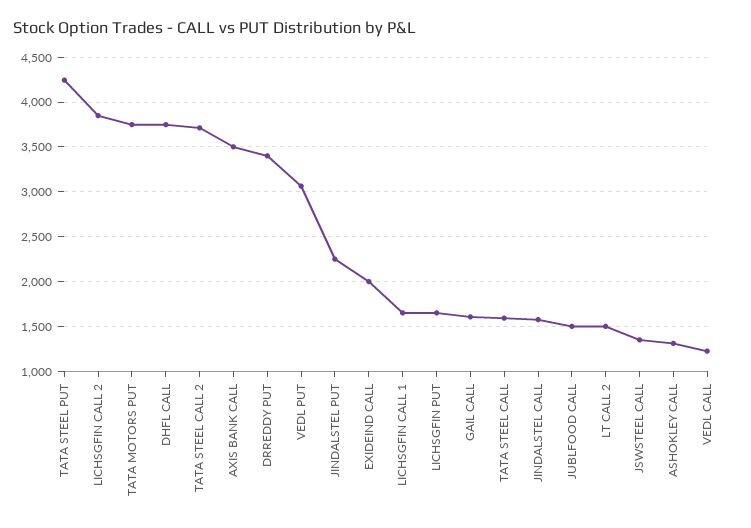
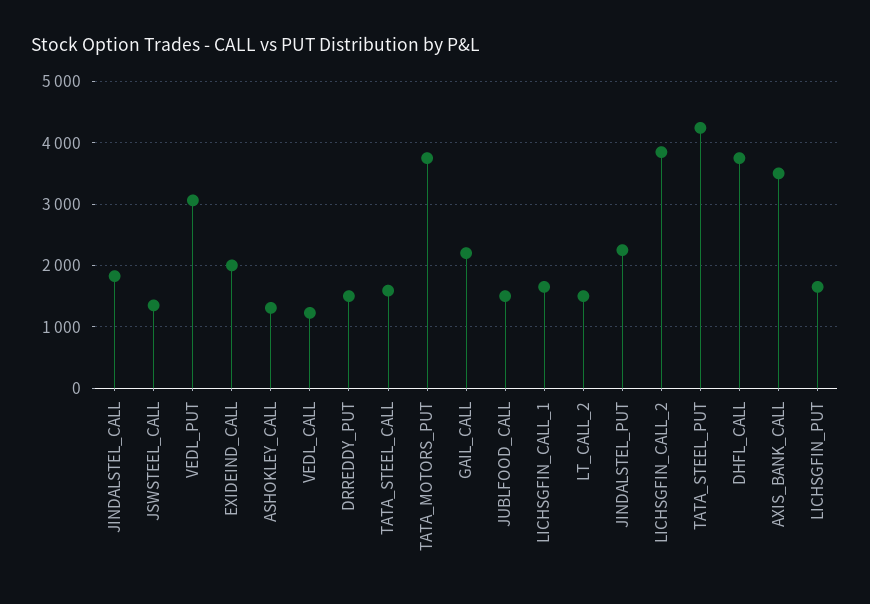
  {
    "TATA STEEL PUT": 4200,
    "LICHSGFIN CALL 2": 3900,
    "TATA MOTORS PUT": 3800,
    "DHFL CALL": 3800,
-   "TATA STEEL CALL 2": 3700,
    "AXIS BANK CALL": 3500,
-   "DRREDDY PUT": 3400,
+   "DRREDDY PUT": 1500,
    "VEDL PUT": 3100,
    "JINDALSTEL PUT": 2300,
    "EXIDEIND CALL": 2000,
    "LICHSGFIN CALL 1": 1700,
    "LICHSGFIN PUT": 1700,
-   "GAIL CALL": 1600,
+   "GAIL CALL": 2200,
    "TATA STEEL CALL": 1600,
-   "JINDALSTEL CALL": 1600,
+   "JINDALSTEL CALL": 1800,
    "JUBLFOOD CALL": 1500,
    "LT CALL 2": 1500,
    "JSWSTEEL CALL": 1400,
    "ASHOKLEY CALL": 1300,
    "VEDL CALL": 1200
  }

